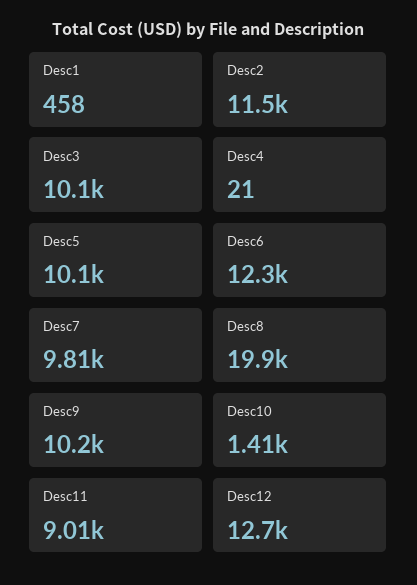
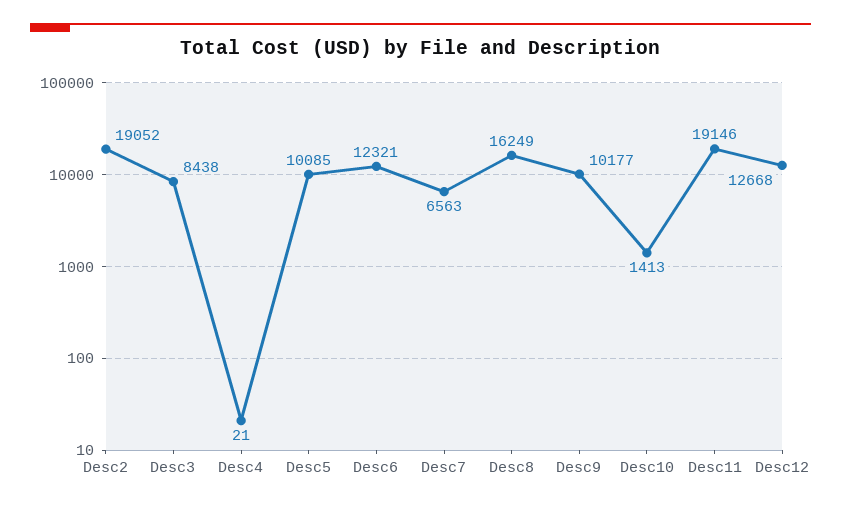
  {
-   "Desc1": 458,
-   "Desc2": 11500,
+   "Desc2": 19052,
-   "Desc3": 10100,
+   "Desc3": 8438,
    "Desc4": 21,
    "Desc5": 10085,
    "Desc6": 12321,
-   "Desc7": 9810,
+   "Desc7": 6563,
-   "Desc8": 19900,
+   "Desc8": 16249,
    "Desc9": 10177,
    "Desc10": 1413,
-   "Desc11": 9010,
+   "Desc11": 19146,
    "Desc12": 12668
  }

